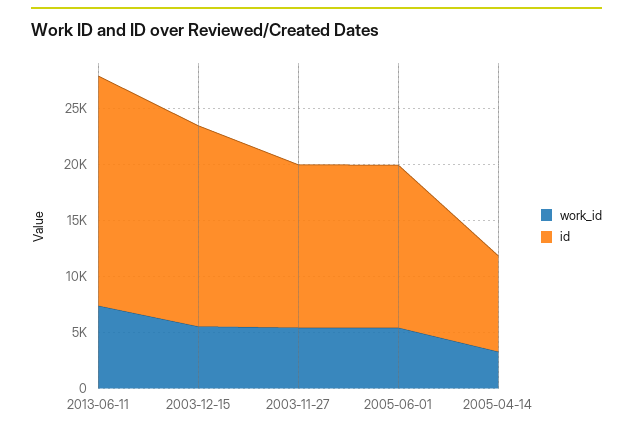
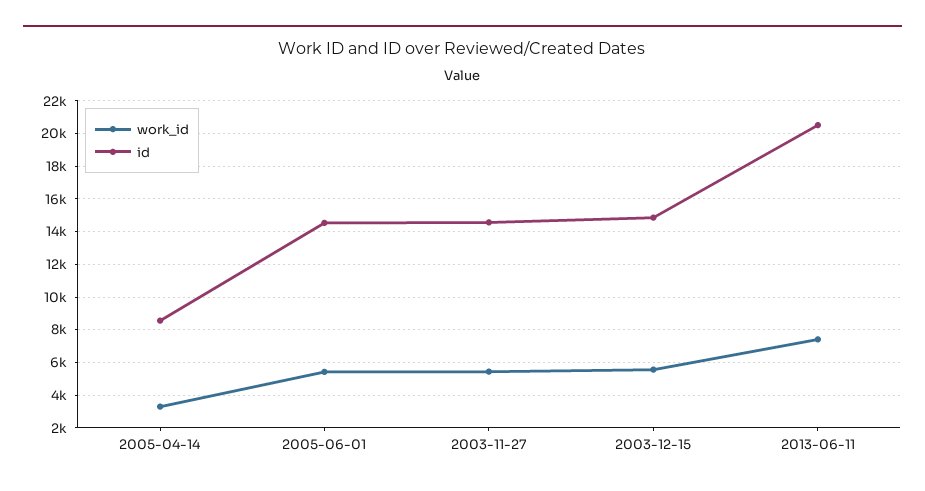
  {
    "work_id": {
      "2013-06-11": 7500,
      "2003-12-15": 5500,
      "2003-11-27": 5500,
      "2005-06-01": 5500,
      "2005-04-14": 3500
    },
    "id": {
      "2013-06-11": 20500,
-     "2003-12-15": 18000,
+     "2003-12-15": 15000,
      "2003-11-27": 14500,
      "2005-06-01": 14500,
      "2005-04-14": 8500
    }
  }

